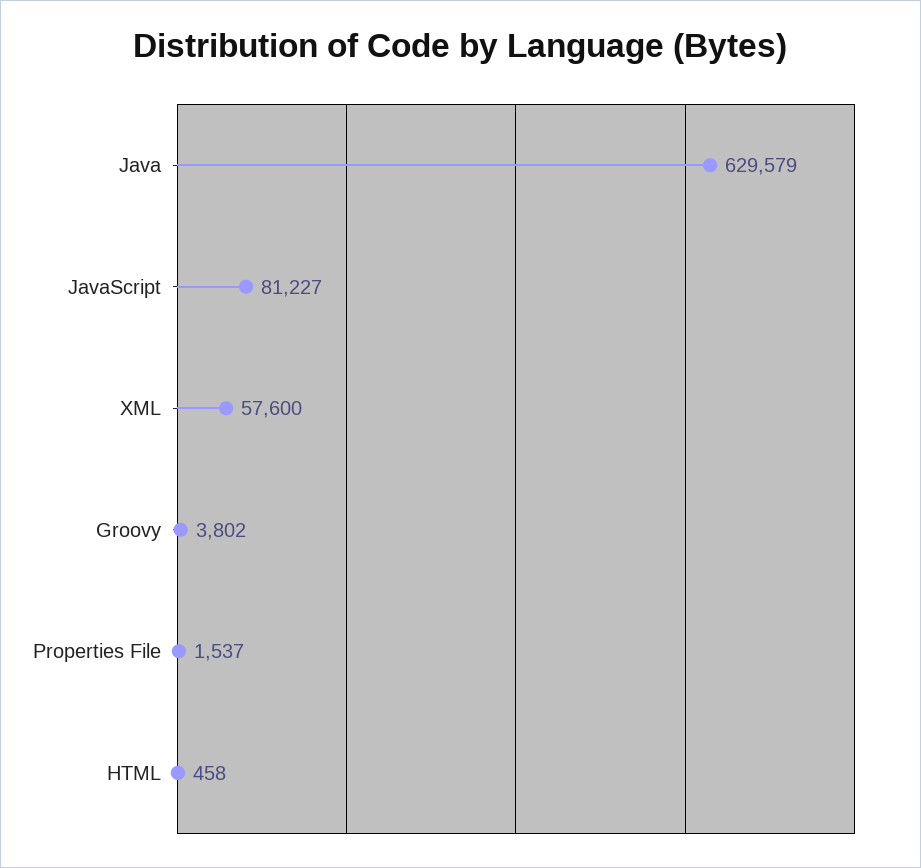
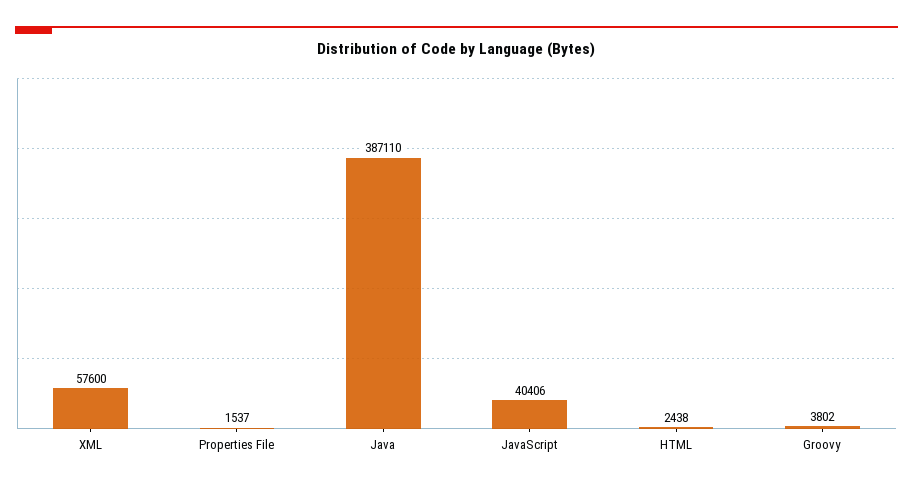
  {
-   "Java": 629579,
+   "Java": 387110,
-   "JavaScript": 81227,
+   "JavaScript": 40406,
    "XML": 57600,
    "Groovy": 3802,
    "Properties File": 1537,
-   "HTML": 458
+   "HTML": 2438
  }

